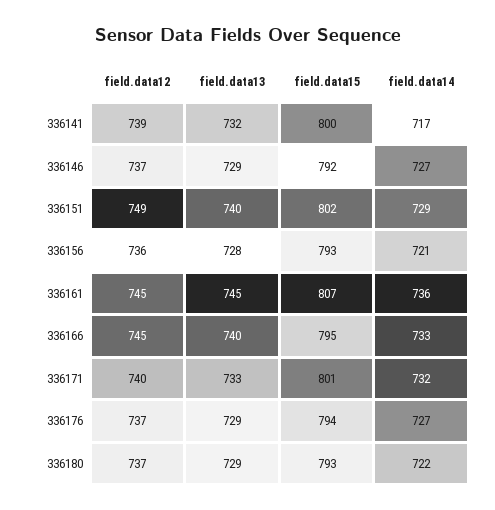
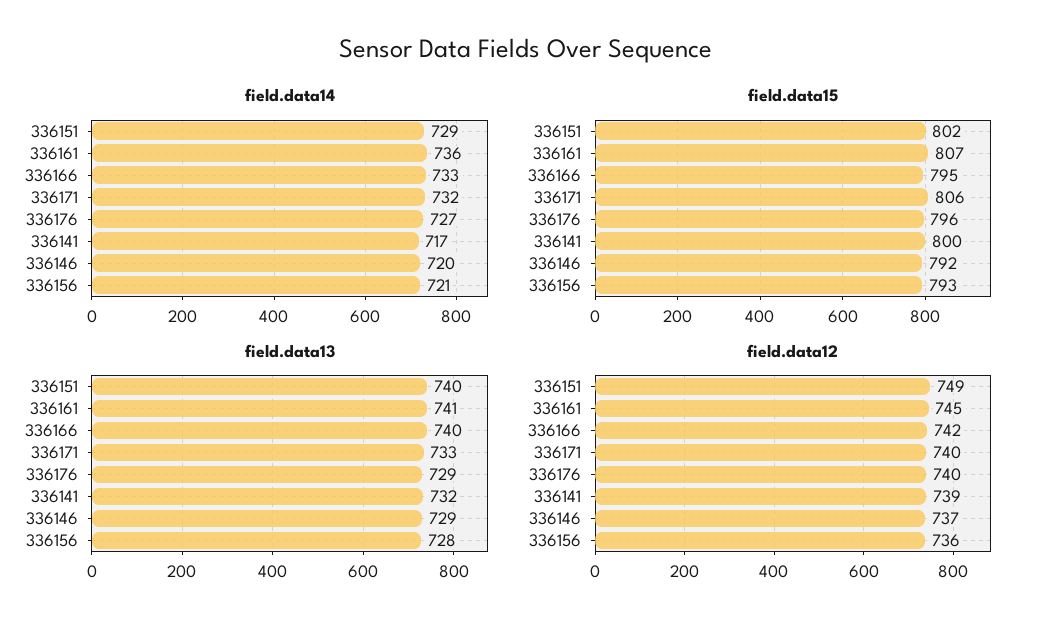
  {
    "field.data12": {
      "336141": 739,
      "336146": 737,
      "336151": 749,
      "336156": 736,
      "336161": 745,
-     "336166": 745,
+     "336166": 742,
      "336171": 740,
-     "336176": 737,
+     "336176": 740
-     "336180": 737
    },
    "field.data13": {
      "336141": 732,
      "336146": 729,
      "336151": 740,
      "336156": 728,
-     "336161": 745,
+     "336161": 741,
      "336166": 740,
      "336171": 733,
-     "336176": 729,
+     "336176": 729
-     "336180": 729
    },
    "field.data15": {
      "336141": 800,
      "336146": 792,
      "336151": 802,
      "336156": 793,
      "336161": 807,
      "336166": 795,
-     "336171": 801,
+     "336171": 806,
-     "336176": 794,
+     "336176": 796
-     "336180": 793
    },
    "field.data14": {
      "336141": 717,
-     "336146": 727,
+     "336146": 720,
      "336151": 729,
      "336156": 721,
      "336161": 736,
      "336166": 733,
      "336171": 732,
-     "336176": 727,
+     "336176": 727
-     "336180": 722
    }
  }

